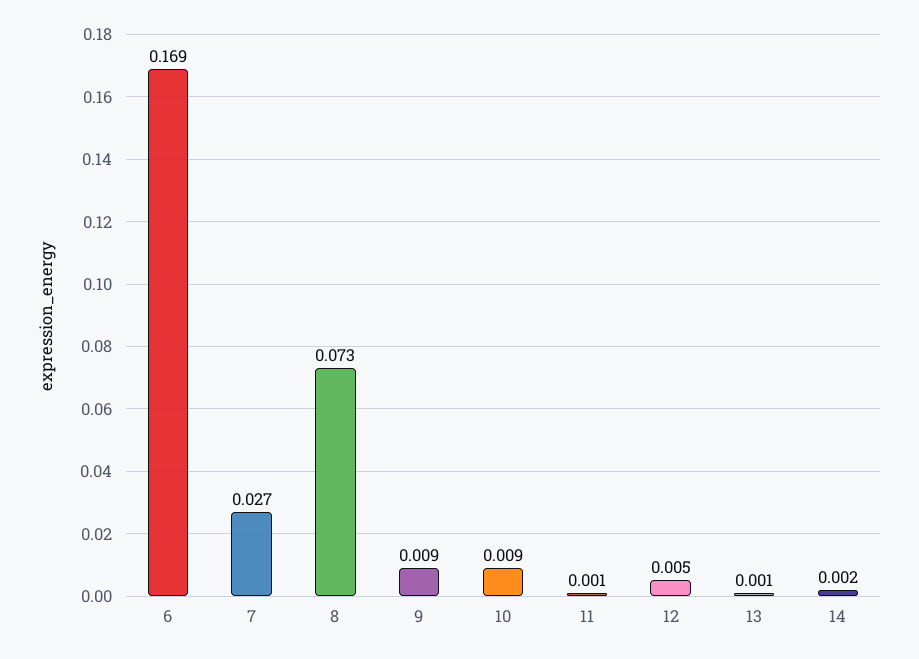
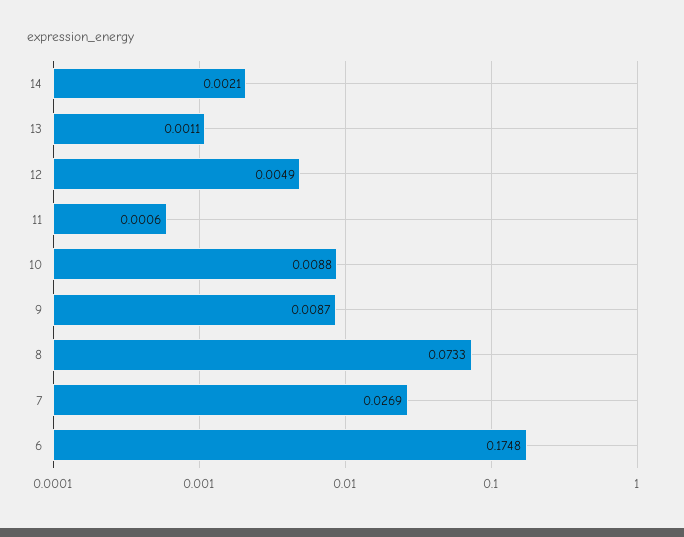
  {
-   "6": 0.169,
+   "6": 0.1748,
    "7": 0.0269,
    "8": 0.0733,
    "9": 0.0087,
    "10": 0.0088,
    "11": 0.0006,
    "12": 0.0049,
    "13": 0.0011,
    "14": 0.0021
  }

